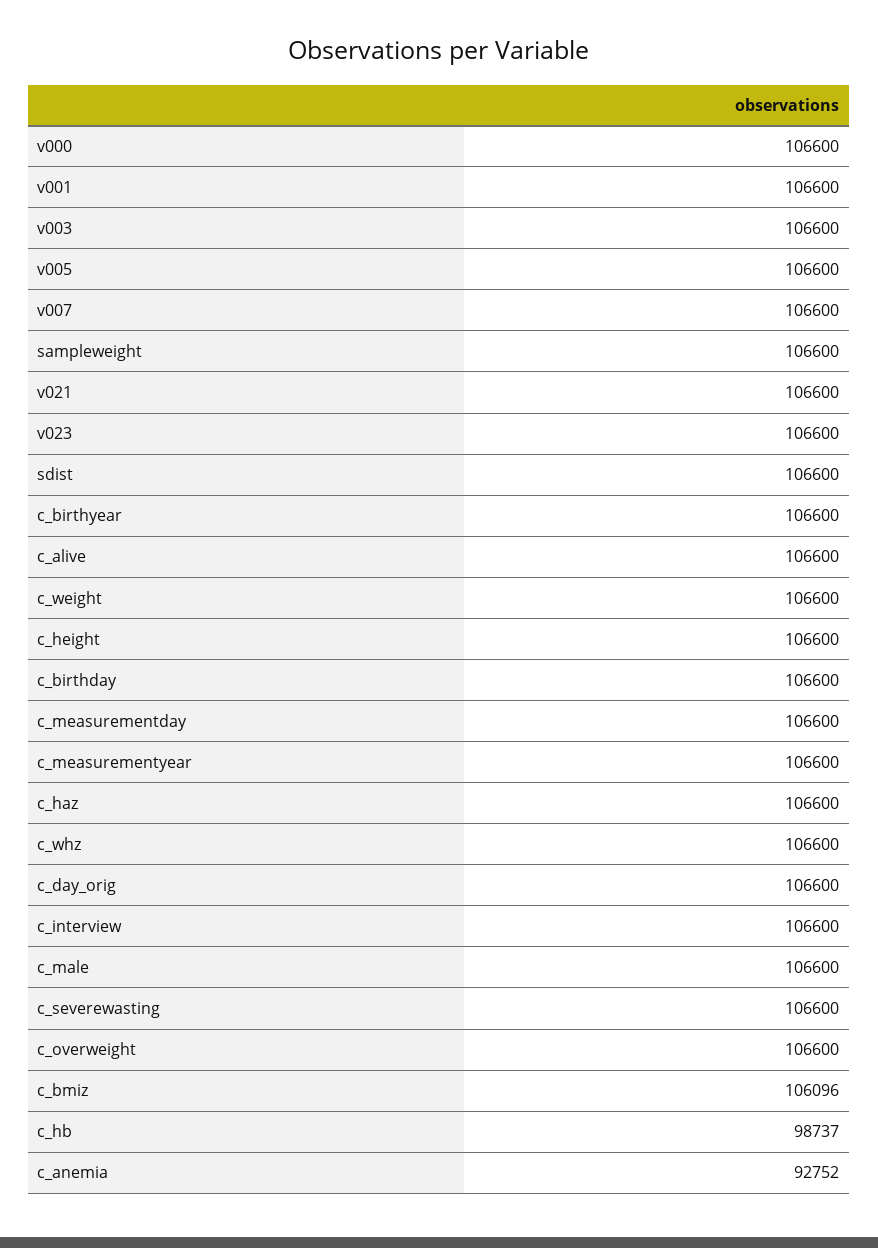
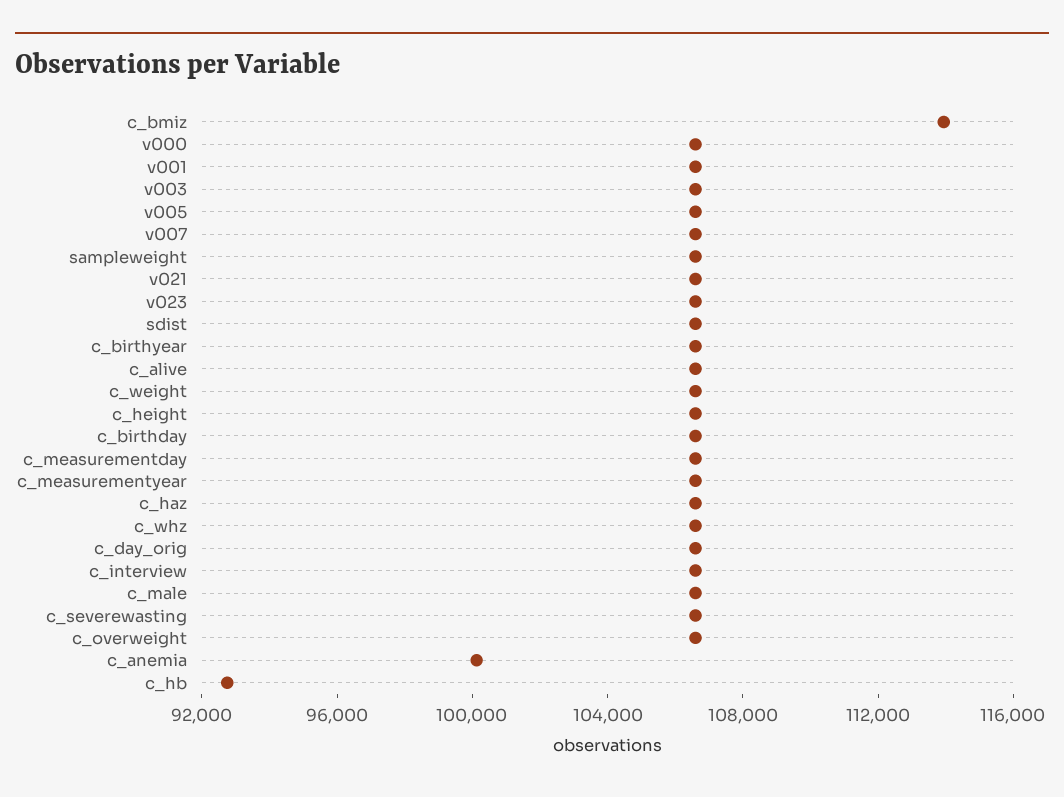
  {
    "v000": 106600,
    "v001": 106600,
    "v003": 106600,
    "v005": 106600,
    "v007": 106600,
    "sampleweight": 106600,
    "v021": 106600,
    "v023": 106600,
    "sdist": 106600,
    "c_birthyear": 106600,
    "c_alive": 106600,
    "c_weight": 106600,
    "c_height": 106600,
    "c_birthday": 106600,
    "c_measurementday": 106600,
    "c_measurementyear": 106600,
    "c_haz": 106600,
    "c_whz": 106600,
    "c_day_orig": 106600,
    "c_interview": 106600,
    "c_male": 106600,
    "c_severewasting": 106600,
    "c_overweight": 106600,
-   "c_bmiz": 106096,
+   "c_bmiz": 114000,
-   "c_hb": 98737,
+   "c_hb": 93000,
-   "c_anemia": 92752
+   "c_anemia": 100000
  }

